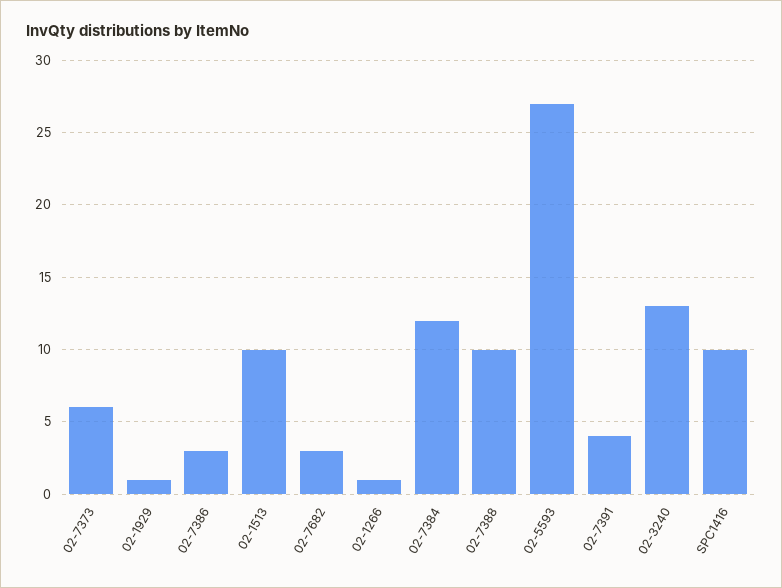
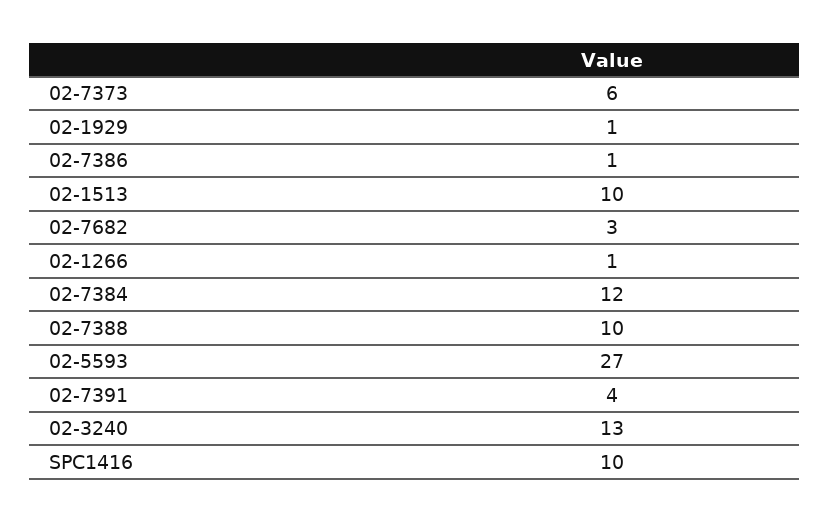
  {
    "02-7373": 6,
    "02-1929": 1,
-   "02-7386": 3,
+   "02-7386": 1,
    "02-1513": 10,
    "02-7682": 3,
    "02-1266": 1,
    "02-7384": 12,
    "02-7388": 10,
    "02-5593": 27,
    "02-7391": 4,
    "02-3240": 13,
    "SPC1416": 10
  }

